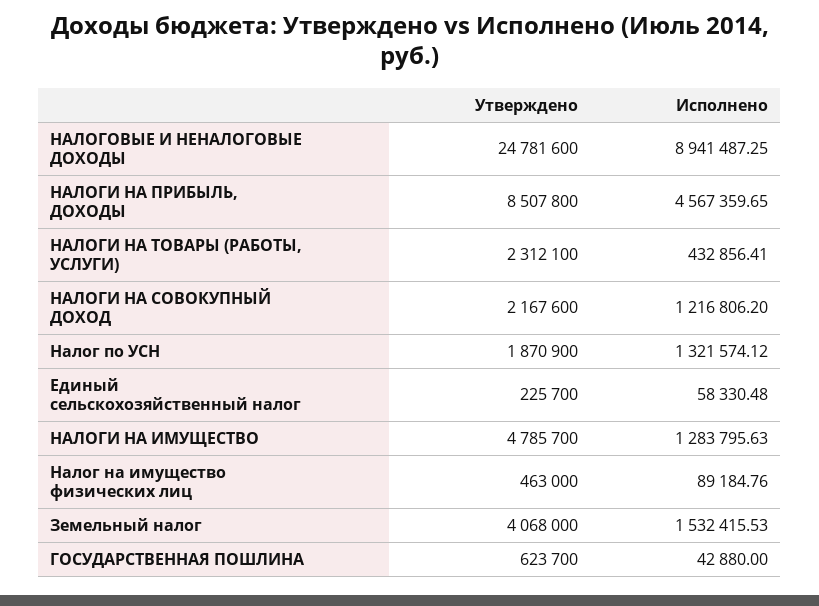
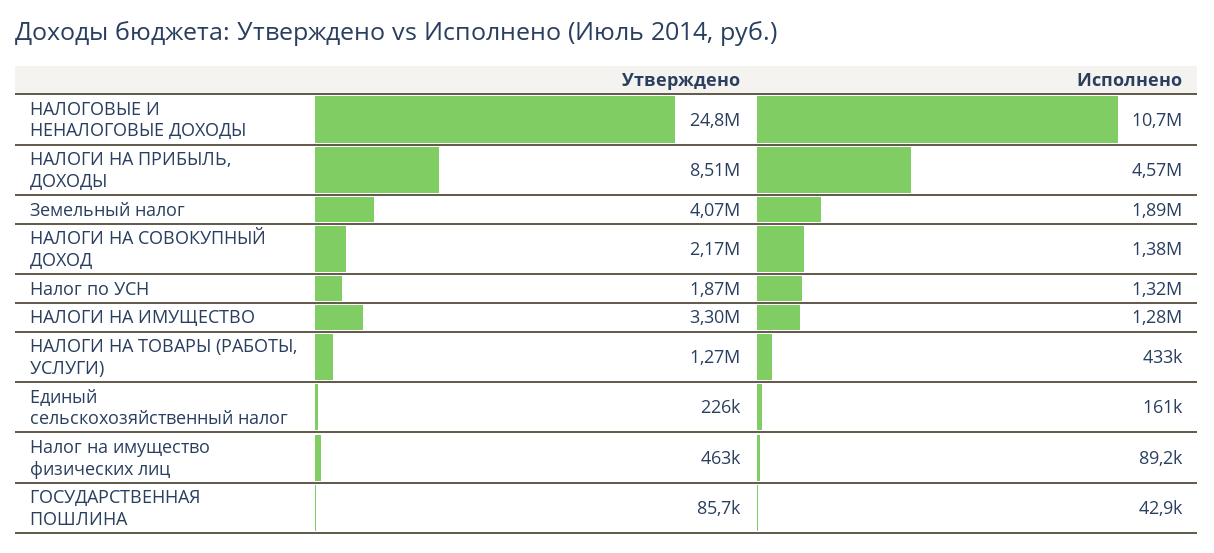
  {
    "Утверждено": {
      "НАЛОГОВЫЕ И НЕНАЛОГОВЫЕ ДОХОДЫ": 24781600,
      "НАЛОГИ НА ПРИБЫЛЬ, ДОХОДЫ": 8507800,
-     "НАЛОГИ НА ТОВАРЫ (РАБОТЫ, УСЛУГИ)": 2312100,
+     "НАЛОГИ НА ТОВАРЫ (РАБОТЫ, УСЛУГИ)": 1270000,
      "НАЛОГИ НА СОВОКУПНЫЙ ДОХОД": 2167600,
      "Налог по УСН": 1870900,
      "Единый сельскохозяйственный налог": 225700,
-     "НАЛОГИ НА ИМУЩЕСТВО": 4785700,
+     "НАЛОГИ НА ИМУЩЕСТВО": 3300000,
      "Налог на имущество физических лиц": 463000,
      "Земельный налог": 4068000,
-     "ГОСУДАРСТВЕННАЯ ПОШЛИНА": 623700
+     "ГОСУДАРСТВЕННАЯ ПОШЛИНА": 85700
    },
    "Исполнено": {
-     "НАЛОГОВЫЕ И НЕНАЛОГОВЫЕ ДОХОДЫ": 8941487.25,
+     "НАЛОГОВЫЕ И НЕНАЛОГОВЫЕ ДОХОДЫ": 10700000,
      "НАЛОГИ НА ПРИБЫЛЬ, ДОХОДЫ": 4567359.65,
      "НАЛОГИ НА ТОВАРЫ (РАБОТЫ, УСЛУГИ)": 432856.41,
-     "НАЛОГИ НА СОВОКУПНЫЙ ДОХОД": 1216806.2,
+     "НАЛОГИ НА СОВОКУПНЫЙ ДОХОД": 1380000,
      "Налог по УСН": 1321574.12,
-     "Единый сельскохозяйственный налог": 58330.48,
+     "Единый сельскохозяйственный налог": 161000,
      "НАЛОГИ НА ИМУЩЕСТВО": 1283795.63,
      "Налог на имущество физических лиц": 89184.76,
-     "Земельный налог": 1532415.53,
+     "Земельный налог": 1890000,
      "ГОСУДАРСТВЕННАЯ ПОШЛИНА": 42880
    }
  }

